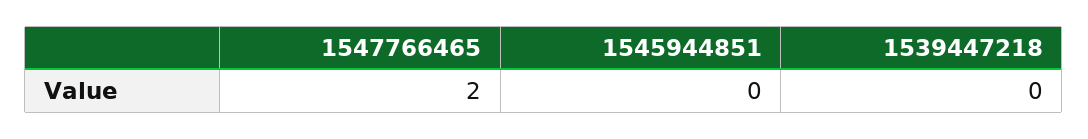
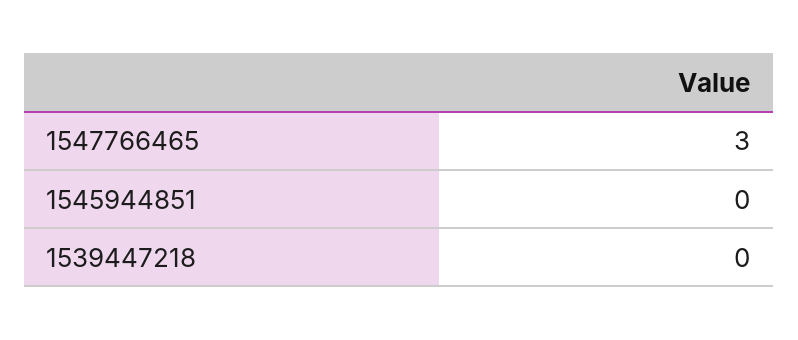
  {
-   "1547766465": 2,
+   "1547766465": 3,
    "1545944851": 0,
    "1539447218": 0
  }

